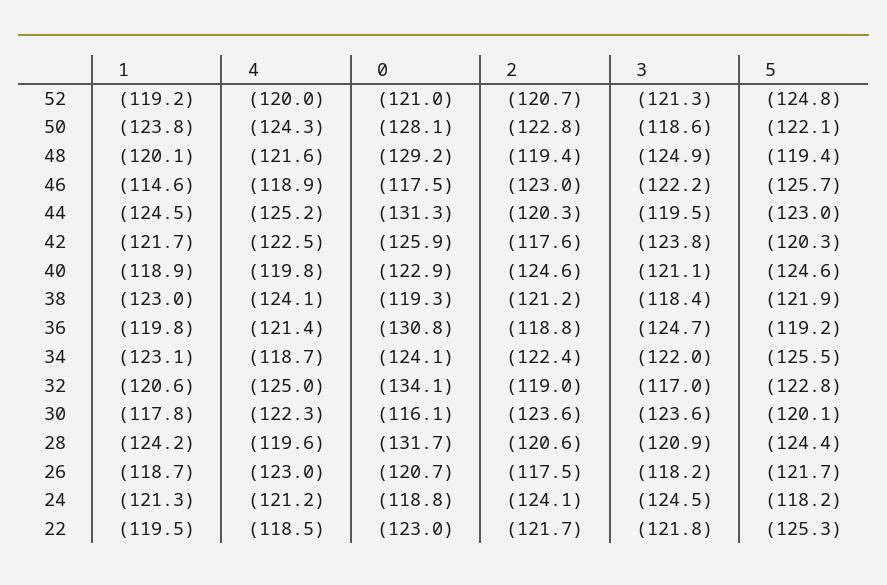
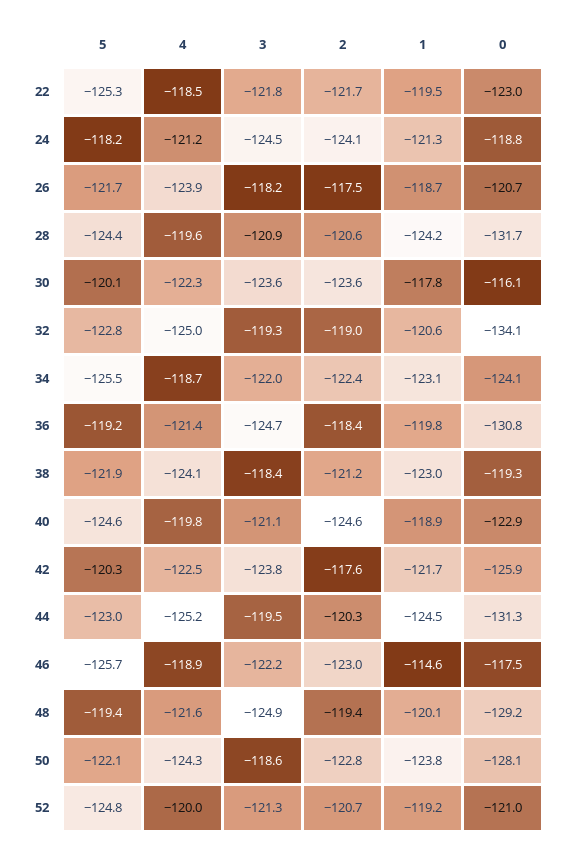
  {
    "1": {
      "52": -119.2,
      "50": -123.8,
      "48": -120.1,
      "46": -114.6,
      "44": -124.5,
      "42": -121.7,
      "40": -118.9,
      "38": -123,
      "36": -119.8,
      "34": -123.1,
      "32": -120.6,
      "30": -117.8,
      "28": -124.2,
      "26": -118.7,
      "24": -121.3,
      "22": -119.5
    },
    "4": {
      "52": -120,
      "50": -124.3,
      "48": -121.6,
      "46": -118.9,
      "44": -125.2,
      "42": -122.5,
      "40": -119.8,
      "38": -124.1,
      "36": -121.4,
      "34": -118.7,
      "32": -125,
      "30": -122.3,
      "28": -119.6,
-     "26": -123,
+     "26": -123.9,
      "24": -121.2,
      "22": -118.5
    },
    "0": {
      "52": -121,
      "50": -128.1,
      "48": -129.2,
      "46": -117.5,
      "44": -131.3,
      "42": -125.9,
      "40": -122.9,
      "38": -119.3,
      "36": -130.8,
      "34": -124.1,
      "32": -134.1,
      "30": -116.1,
      "28": -131.7,
      "26": -120.7,
      "24": -118.8,
      "22": -123
    },
    "2": {
      "52": -120.7,
      "50": -122.8,
      "48": -119.4,
      "46": -123,
      "44": -120.3,
      "42": -117.6,
      "40": -124.6,
      "38": -121.2,
-     "36": -118.8,
+     "36": -118.4,
      "34": -122.4,
      "32": -119,
      "30": -123.6,
      "28": -120.6,
      "26": -117.5,
      "24": -124.1,
      "22": -121.7
    },
    "3": {
      "52": -121.3,
      "50": -118.6,
      "48": -124.9,
      "46": -122.2,
      "44": -119.5,
      "42": -123.8,
      "40": -121.1,
      "38": -118.4,
      "36": -124.7,
      "34": -122,
-     "32": -117,
+     "32": -119.3,
      "30": -123.6,
      "28": -120.9,
      "26": -118.2,
      "24": -124.5,
      "22": -121.8
    },
    "5": {
      "52": -124.8,
      "50": -122.1,
      "48": -119.4,
      "46": -125.7,
      "44": -123,
      "42": -120.3,
      "40": -124.6,
      "38": -121.9,
      "36": -119.2,
      "34": -125.5,
      "32": -122.8,
      "30": -120.1,
      "28": -124.4,
      "26": -121.7,
      "24": -118.2,
      "22": -125.3
    }
  }

